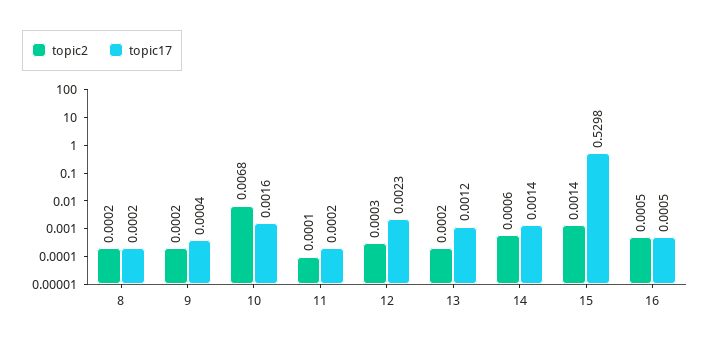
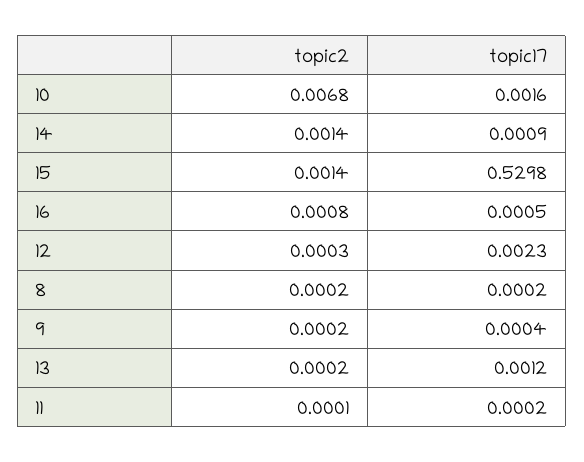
  {
    "topic2": {
      "8": 0.0002,
      "9": 0.0002,
      "10": 0.0068,
      "11": 0.0001,
      "12": 0.0003,
      "13": 0.0002,
-     "14": 0.0006,
+     "14": 0.0014,
      "15": 0.0014,
-     "16": 0.0005
+     "16": 0.0008
    },
    "topic17": {
      "8": 0.0002,
      "9": 0.0004,
      "10": 0.0016,
      "11": 0.0002,
      "12": 0.0023,
      "13": 0.0012,
-     "14": 0.0014,
+     "14": 0.0009,
      "15": 0.5298,
      "16": 0.0005
    }
  }

